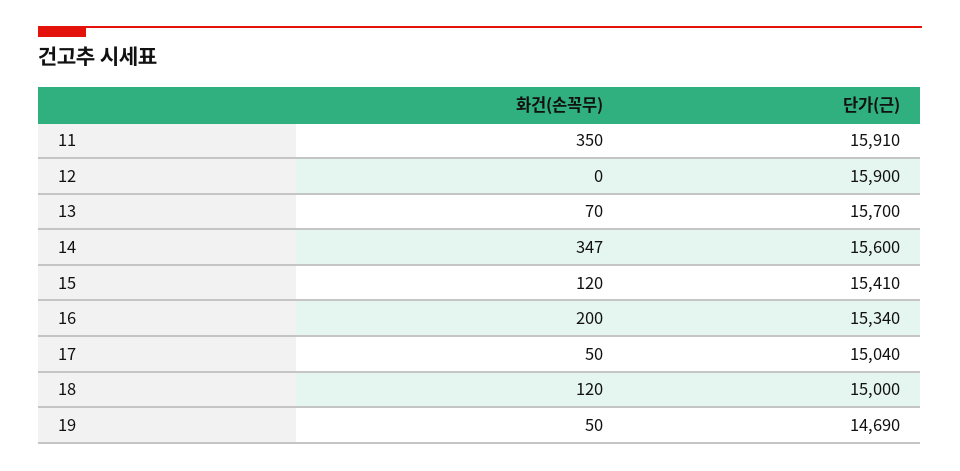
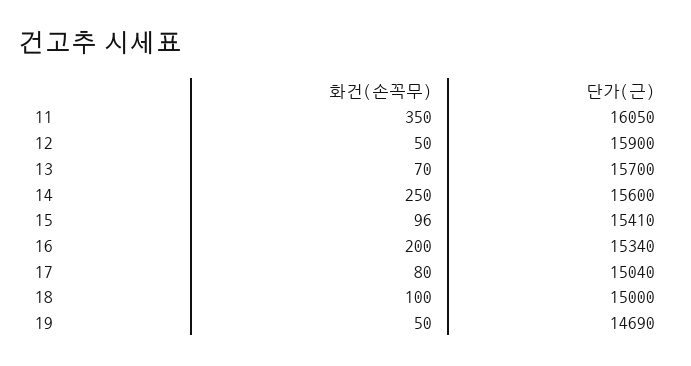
  {
    "화건(손꼭무)": {
      "11": 350,
-     "12": 0,
+     "12": 50,
      "13": 70,
-     "14": 347,
+     "14": 250,
-     "15": 120,
+     "15": 96,
      "16": 200,
-     "17": 50,
+     "17": 80,
-     "18": 120,
+     "18": 100,
      "19": 50
    },
    "단가(근)": {
-     "11": 15910,
+     "11": 16050,
      "12": 15900,
      "13": 15700,
      "14": 15600,
      "15": 15410,
      "16": 15340,
      "17": 15040,
      "18": 15000,
      "19": 14690
    }
  }

